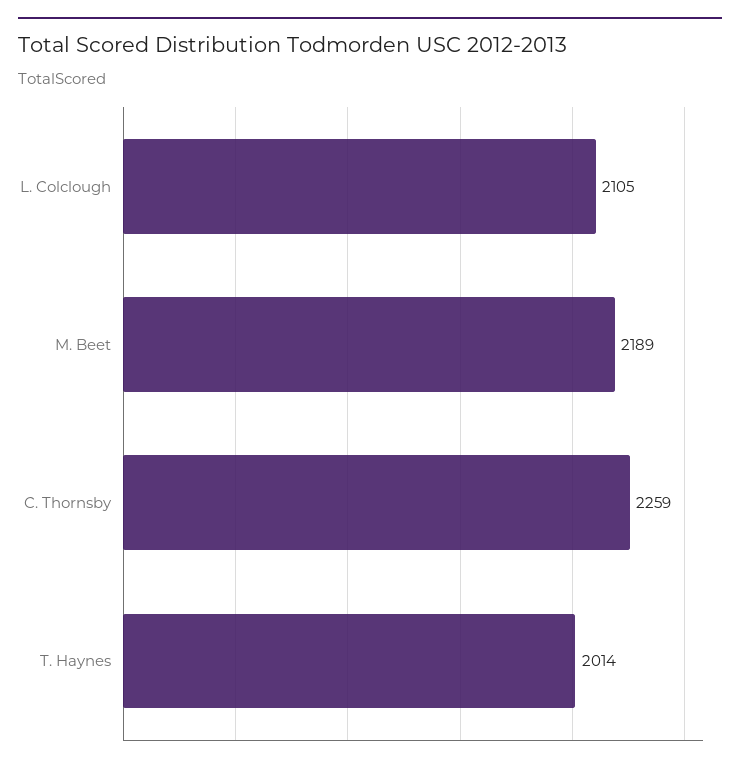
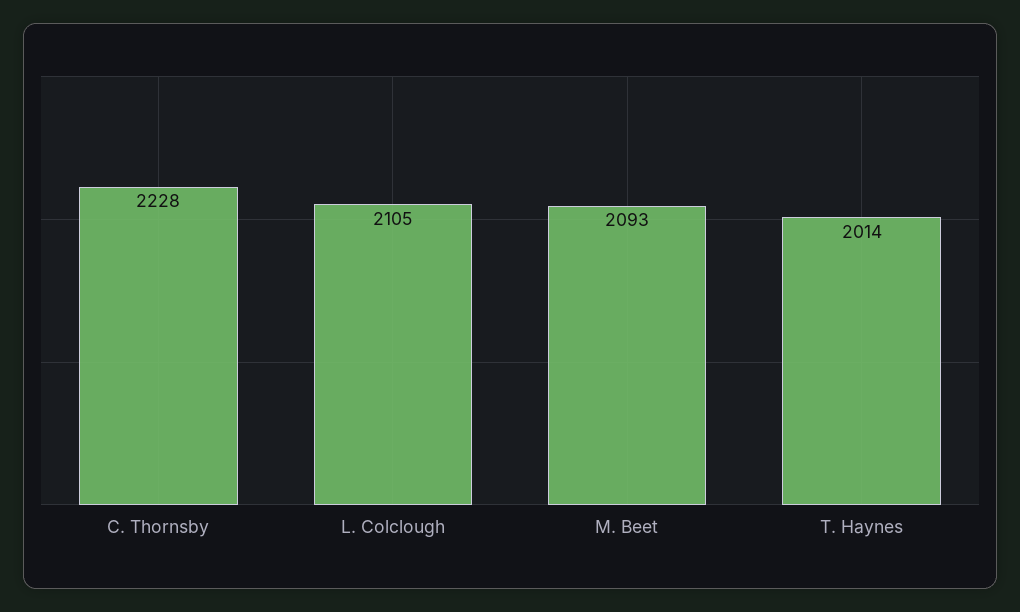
  {
    "L. Colclough": 2105,
-   "M. Beet": 2189,
+   "M. Beet": 2093,
-   "C. Thornsby": 2259,
+   "C. Thornsby": 2228,
    "T. Haynes": 2014
  }

